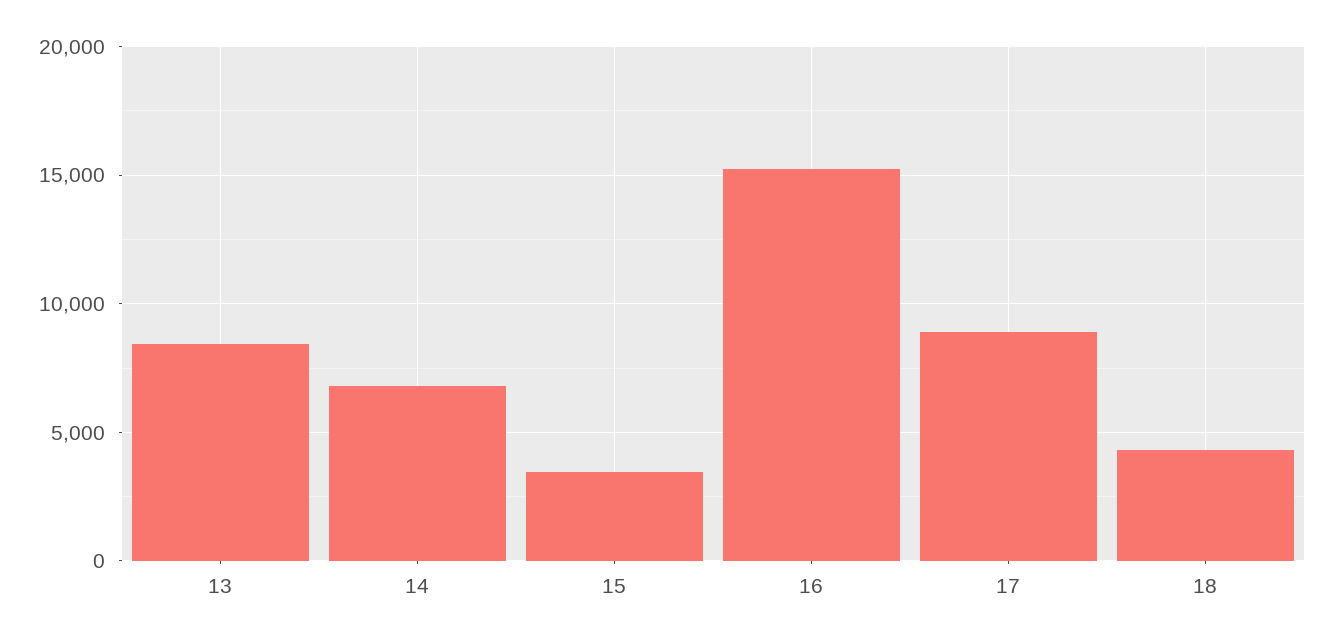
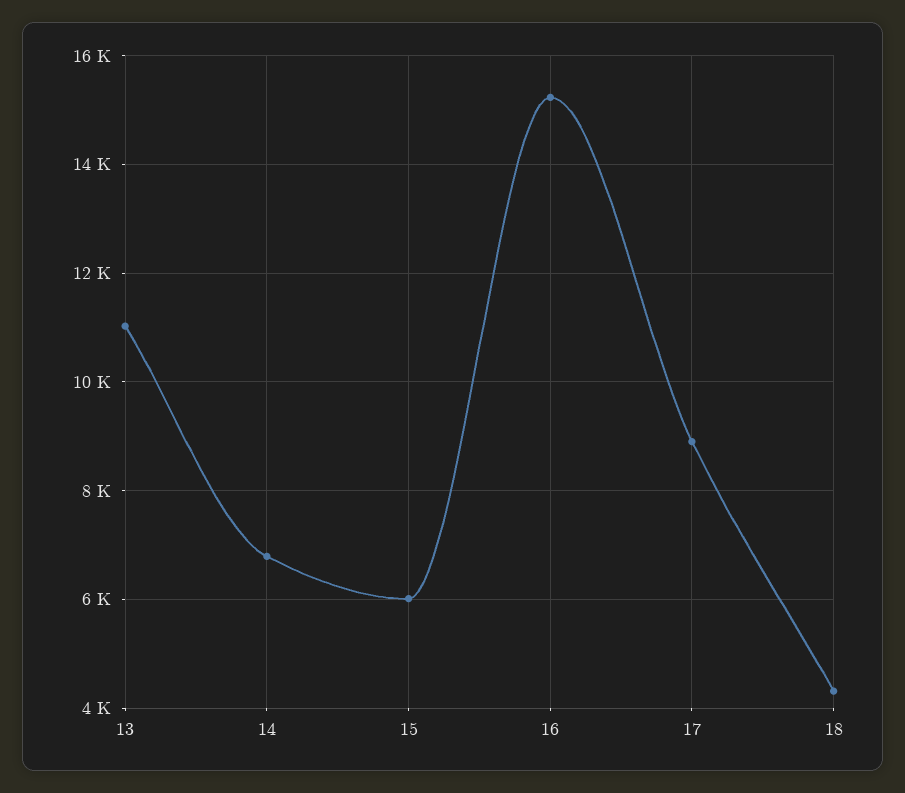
  {
-   "13": 8500,
+   "13": 11000,
    "14": 6800,
-   "15": 3500,
+   "15": 6000,
    "16": 15200,
    "17": 9000,
    "18": 4400
  }

